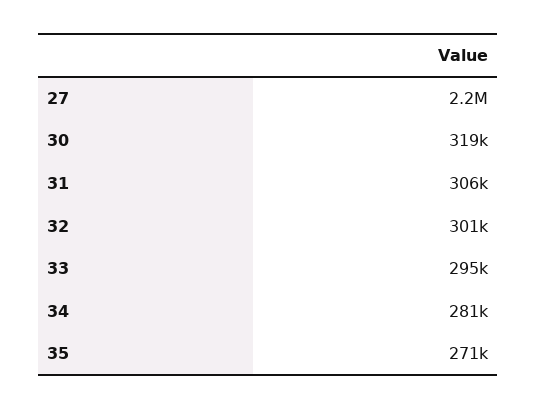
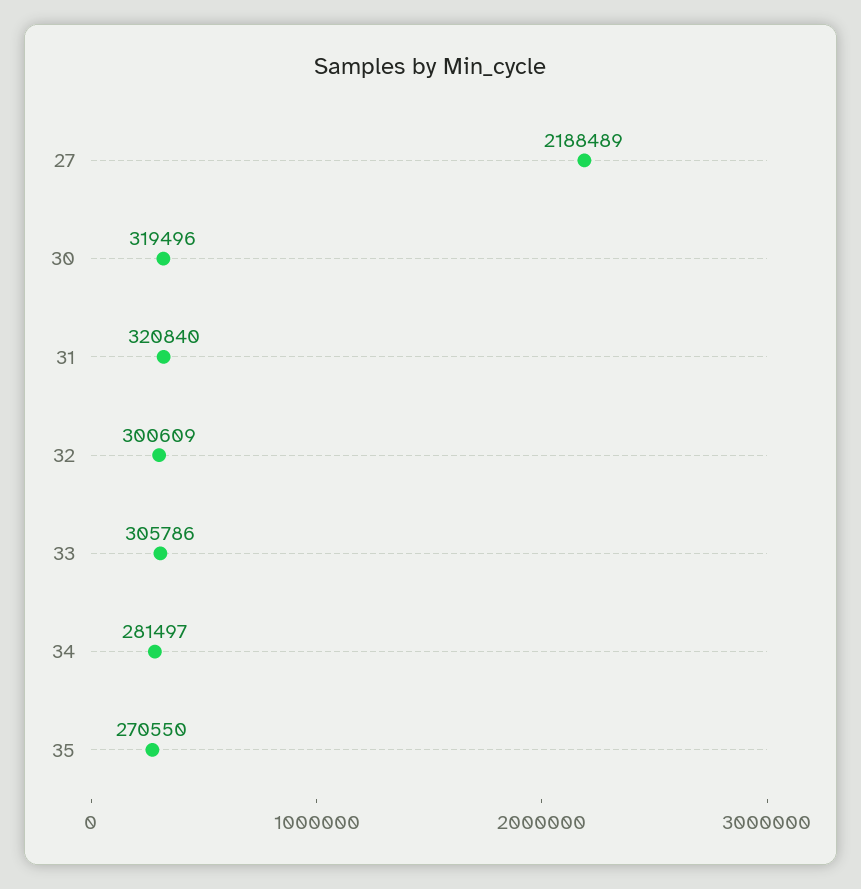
  {
    "27": 2188489,
    "30": 319496,
-   "31": 306000,
+   "31": 320840,
    "32": 300609,
-   "33": 295000,
+   "33": 305786,
    "34": 281497,
    "35": 270550
  }

